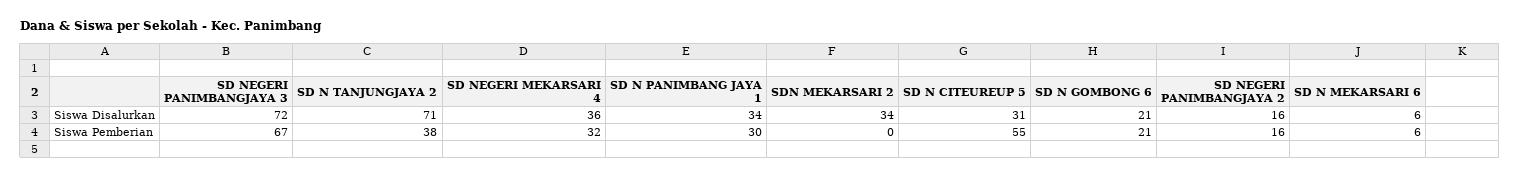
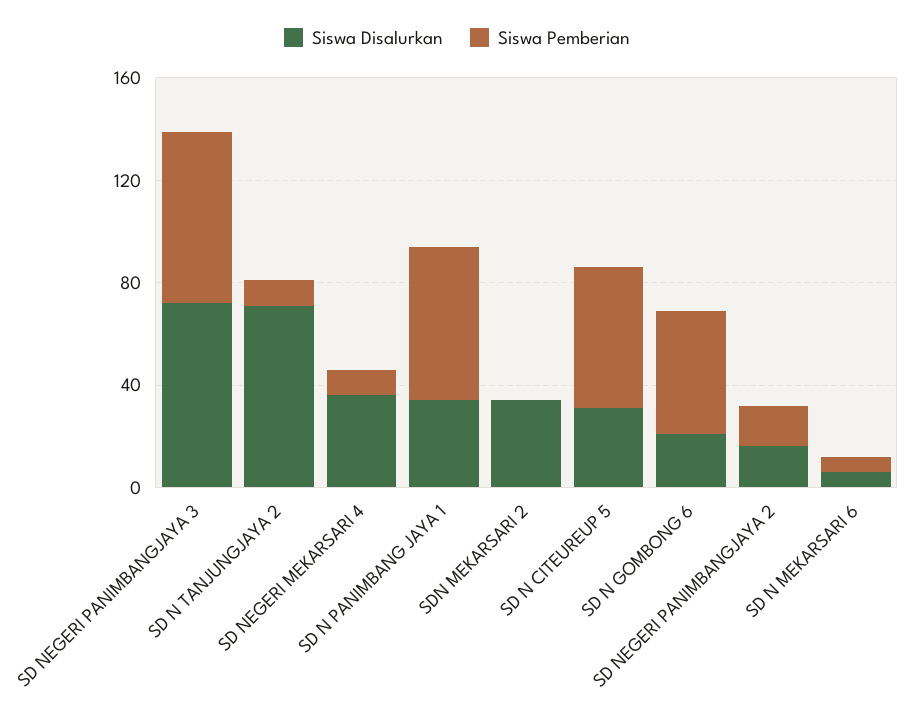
  {
    "Siswa Disalurkan": {
      "SD NEGERI PANIMBANGJAYA 3": 72,
      "SD N TANJUNGJAYA 2": 71,
      "SD NEGERI MEKARSARI 4": 36,
      "SD N PANIMBANG JAYA 1": 34,
      "SDN MEKARSARI 2": 34,
      "SD N CITEUREUP 5": 31,
      "SD N GOMBONG 6": 21,
      "SD NEGERI PANIMBANGJAYA 2": 16,
      "SD N MEKARSARI 6": 6
    },
    "Siswa Pemberian": {
      "SD NEGERI PANIMBANGJAYA 3": 67,
-     "SD N TANJUNGJAYA 2": 38,
+     "SD N TANJUNGJAYA 2": 10,
-     "SD NEGERI MEKARSARI 4": 32,
+     "SD NEGERI MEKARSARI 4": 10,
-     "SD N PANIMBANG JAYA 1": 30,
+     "SD N PANIMBANG JAYA 1": 60,
      "SDN MEKARSARI 2": 0,
      "SD N CITEUREUP 5": 55,
-     "SD N GOMBONG 6": 21,
+     "SD N GOMBONG 6": 50,
      "SD NEGERI PANIMBANGJAYA 2": 16,
      "SD N MEKARSARI 6": 6
    }
  }

